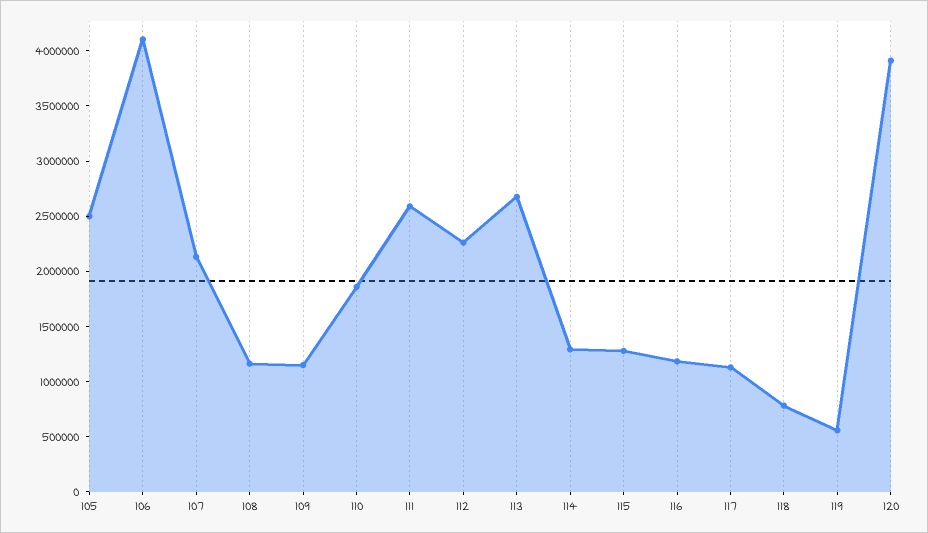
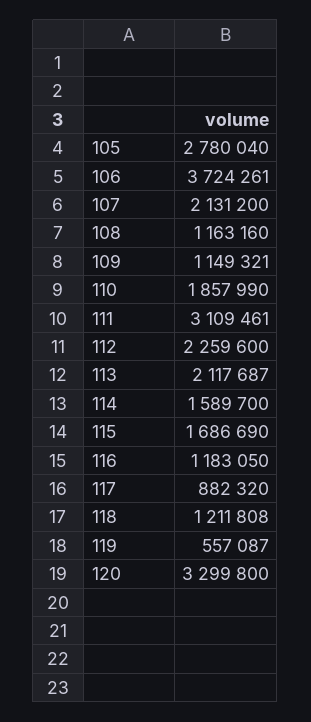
  {
-   "105": 2500000,
+   "105": 2780040,
-   "106": 4100000,
+   "106": 3724261,
    "107": 2131200,
    "108": 1163160,
    "109": 1149321,
    "110": 1857990,
-   "111": 2600000,
+   "111": 3109461,
    "112": 2259600,
-   "113": 2700000,
+   "113": 2117687,
-   "114": 1300000,
+   "114": 1589700,
-   "115": 1300000,
+   "115": 1686690,
    "116": 1183050,
-   "117": 1100000,
+   "117": 882320,
-   "118": 800000,
+   "118": 1211808,
    "119": 557087,
-   "120": 3900000
+   "120": 3299800
  }

